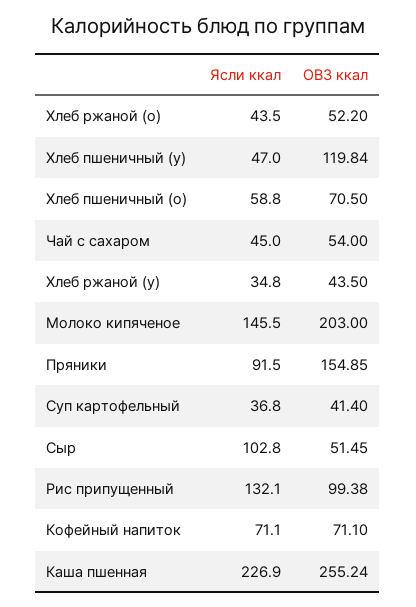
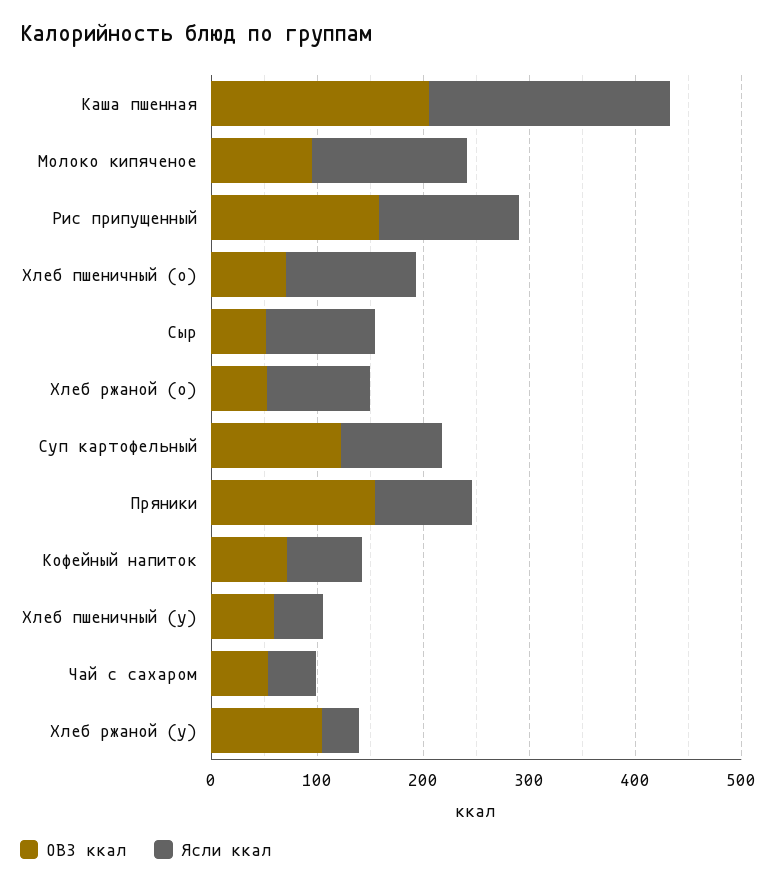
  {
    "Ясли ккал": {
-     "Хлеб ржаной (о)": 43.5,
+     "Хлеб ржаной (о)": 100,
      "Хлеб пшеничный (у)": 47,
-     "Хлеб пшеничный (о)": 58.8,
+     "Хлеб пшеничный (о)": 120,
      "Чай с сахаром": 45,
      "Хлеб ржаной (у)": 34.8,
      "Молоко кипяченое": 145.5,
      "Пряники": 91.5,
-     "Суп картофельный": 36.8,
+     "Суп картофельный": 100,
      "Сыр": 102.8,
      "Рис припущенный": 132.1,
      "Кофейный напиток": 71.1,
      "Каша пшенная": 226.9
    },
    "ОВЗ ккал": {
      "Хлеб ржаной (о)": 52.2,
-     "Хлеб пшеничный (у)": 119.84,
+     "Хлеб пшеничный (у)": 60,
      "Хлеб пшеничный (о)": 70.5,
      "Чай с сахаром": 54,
-     "Хлеб ржаной (у)": 43.5,
+     "Хлеб ржаной (у)": 100,
-     "Молоко кипяченое": 203,
+     "Молоко кипяченое": 100,
      "Пряники": 154.85,
-     "Суп картофельный": 41.4,
+     "Суп картофельный": 120,
      "Сыр": 51.45,
-     "Рис припущенный": 99.38,
+     "Рис припущенный": 160,
      "Кофейный напиток": 71.1,
-     "Каша пшенная": 255.24
+     "Каша пшенная": 200
    }
  }

